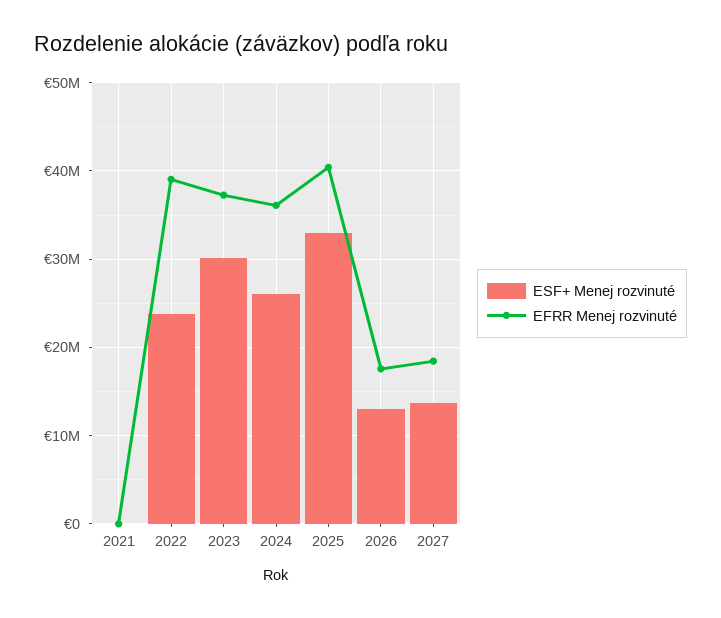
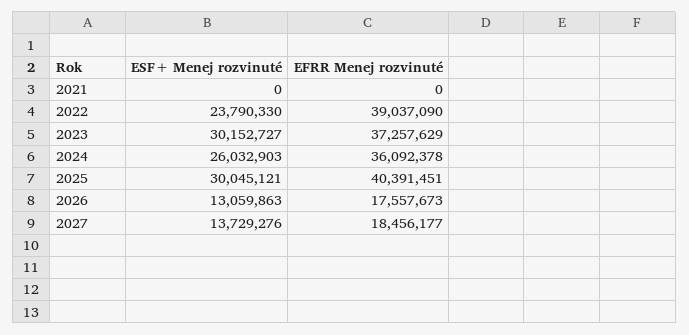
  {
    "ESF+ Menej rozvinuté": {
      "2021": 0,
      "2022": 23790330,
      "2023": 30152727,
      "2024": 26032903,
-     "2025": 33000000,
+     "2025": 30045121,
      "2026": 13059863,
      "2027": 13729276
    },
    "EFRR Menej rozvinuté": {
      "2021": 0,
      "2022": 39037090,
      "2023": 37257629,
      "2024": 36092378,
      "2025": 40391451,
      "2026": 17557673,
      "2027": 18456177
    }
  }

